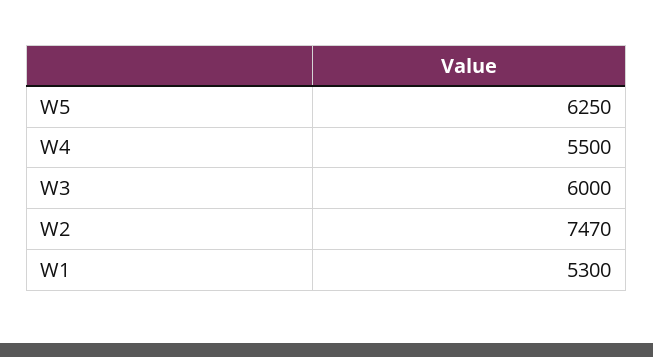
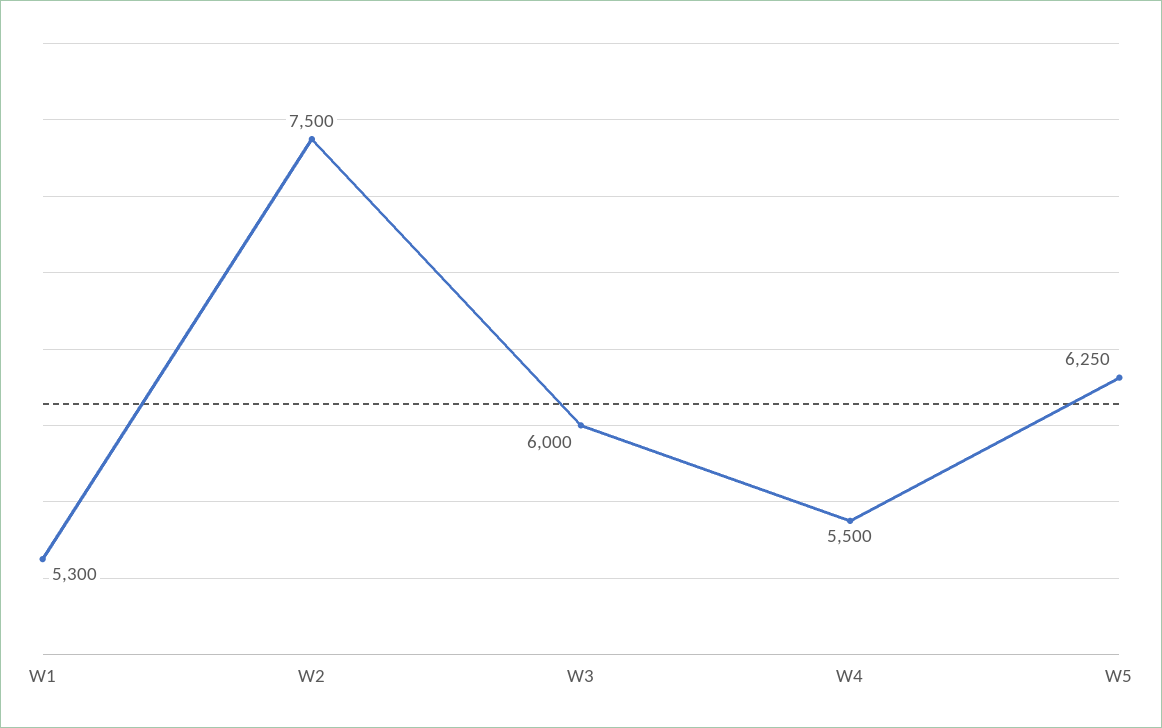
  {
    "W5": 6250,
    "W4": 5500,
    "W3": 6000,
-   "W2": 7470,
+   "W2": 7500,
    "W1": 5300
  }

